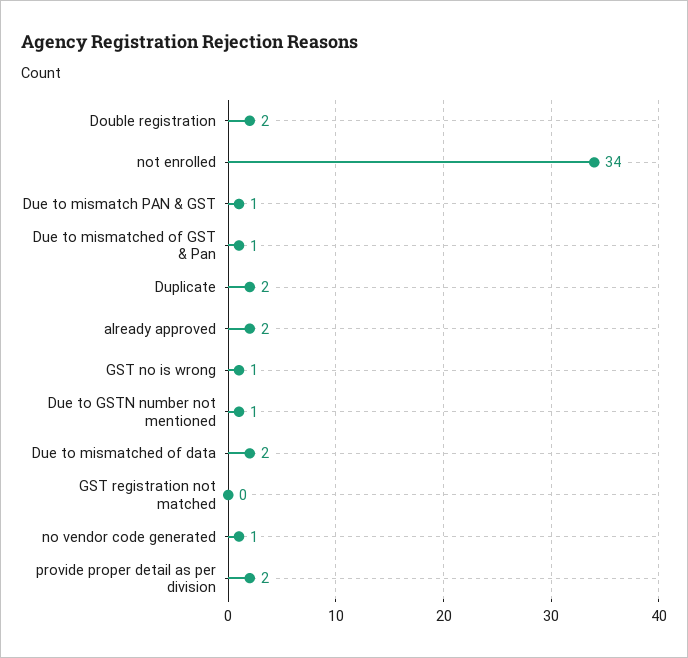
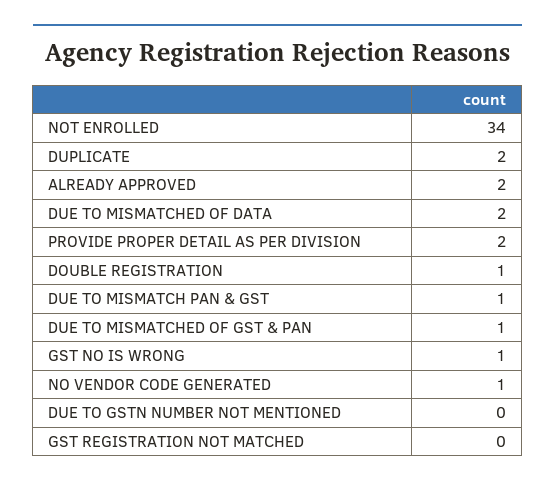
  {
-   "Double registration": 2,
+   "Double registration": 1,
    "not enrolled": 34,
    "Due to mismatch PAN & GST": 1,
    "Due to mismatched of GST & Pan": 1,
    "Duplicate": 2,
    "already approved": 2,
    "GST no is wrong": 1,
-   "Due to GSTN number not mentioned": 1,
+   "Due to GSTN number not mentioned": 0,
    "Due to mismatched of data": 2,
    "GST registration not matched": 0,
    "no vendor code generated": 1,
    "provide proper detail as per division": 2
  }

